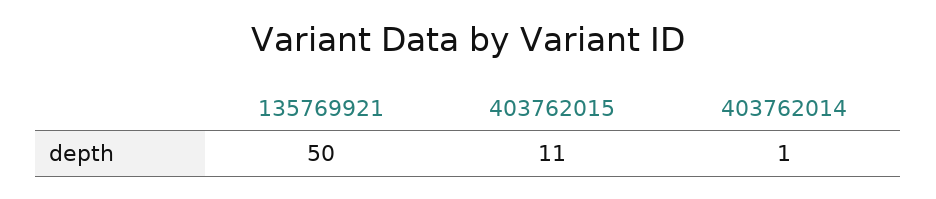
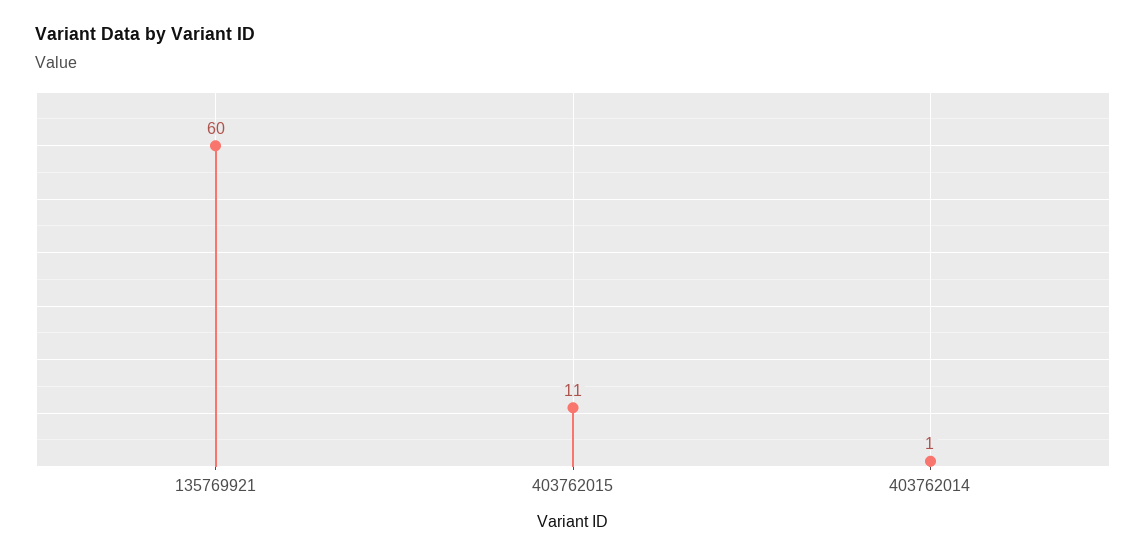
  {
-   "135769921": 50,
+   "135769921": 60,
    "403762015": 11,
    "403762014": 1
  }

